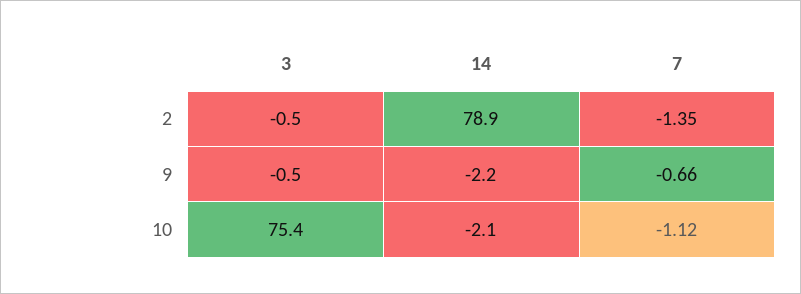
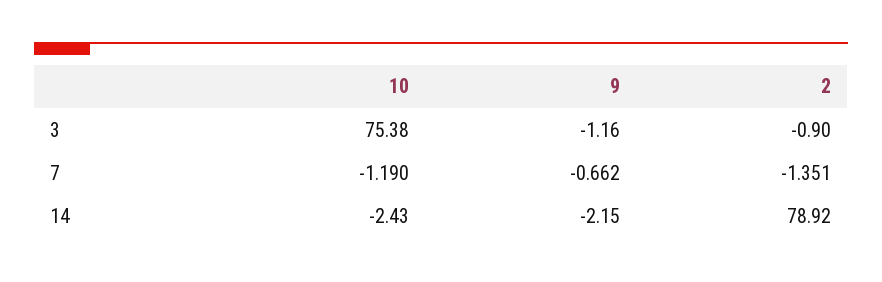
  {
    "3": {
-     "2": -0.5,
+     "2": -0.9,
-     "9": -0.5,
+     "9": -1.16,
      "10": 75.38
    },
    "14": {
      "2": 78.92,
      "9": -2.15,
-     "10": -2.1
+     "10": -2.43
    },
    "7": {
      "2": -1.351,
      "9": -0.662,
-     "10": -1.12
+     "10": -1.19
    }
  }

